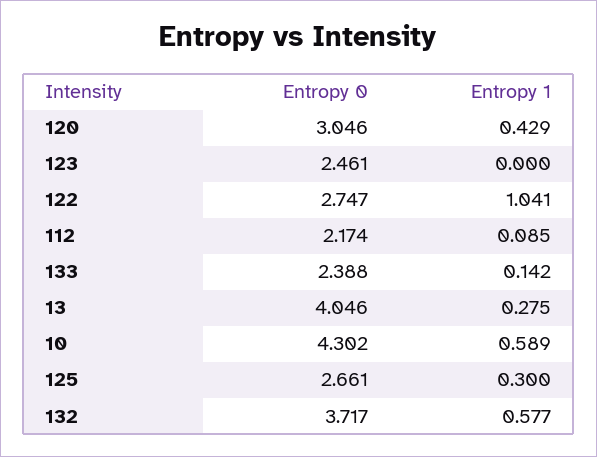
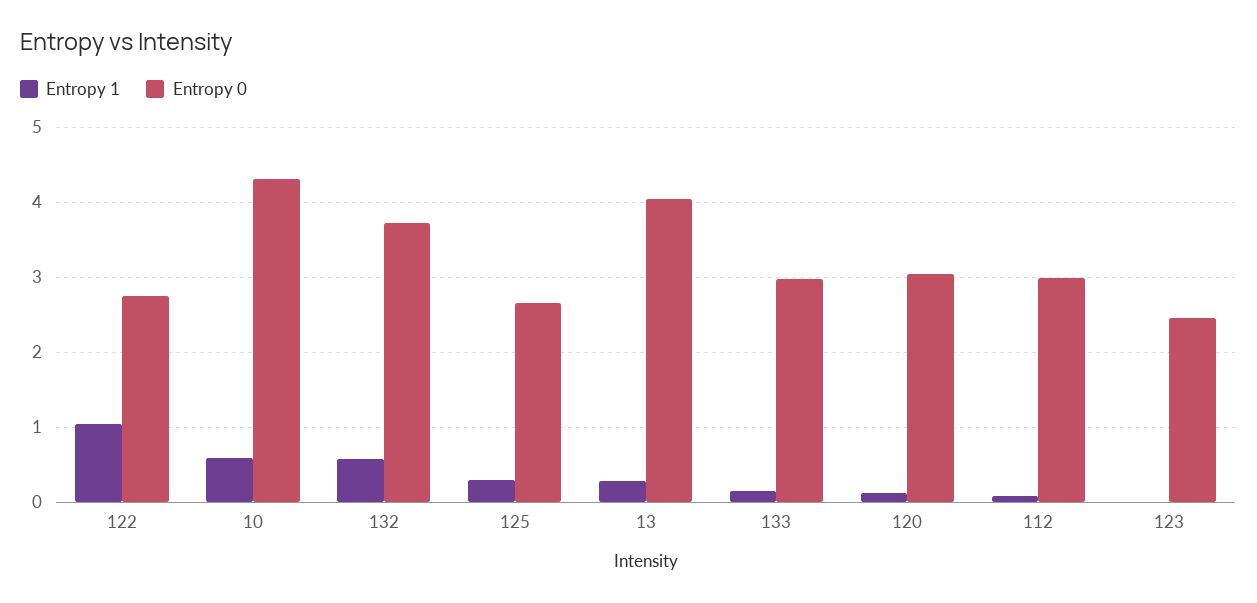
  {
    "Entropy 0": {
      "120": 3.046,
      "123": 2.461,
      "122": 2.747,
-     "112": 2.174,
+     "112": 3,
-     "133": 2.388,
+     "133": 3,
      "13": 4.046,
      "10": 4.302,
      "125": 2.661,
      "132": 3.717
    },
    "Entropy 1": {
-     "120": 0.429,
+     "120": 0.1,
      "123": 0,
      "122": 1.041,
      "112": 0.085,
      "133": 0.142,
      "13": 0.275,
      "10": 0.589,
      "125": 0.3,
      "132": 0.577
    }
  }

